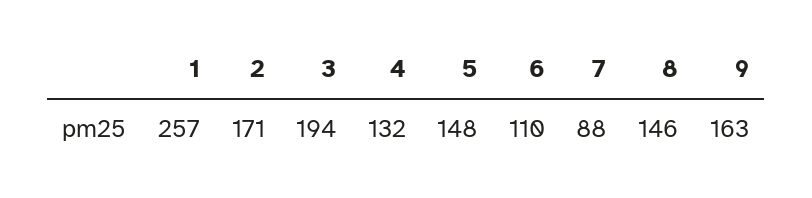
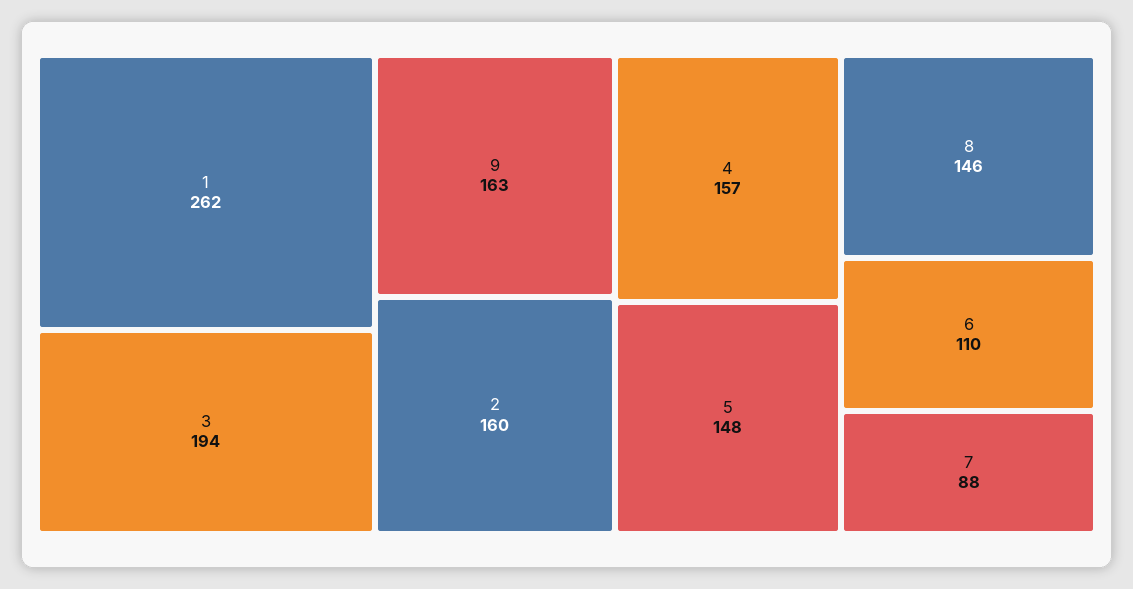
  {
-   "1": 257,
+   "1": 262,
-   "2": 171,
+   "2": 160,
    "3": 194,
-   "4": 132,
+   "4": 157,
    "5": 148,
    "6": 110,
    "7": 88,
    "8": 146,
    "9": 163
  }

